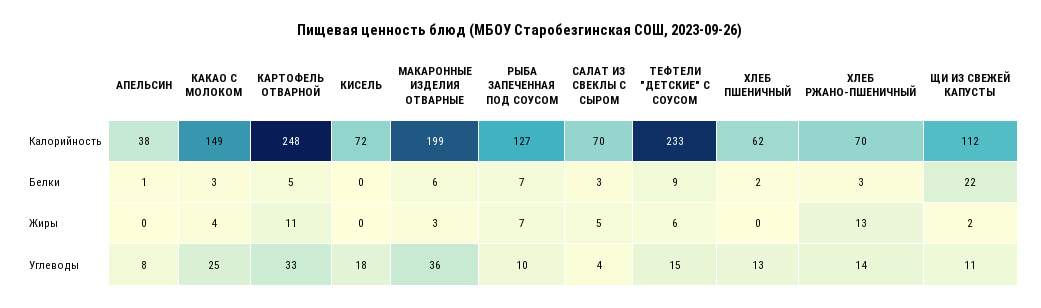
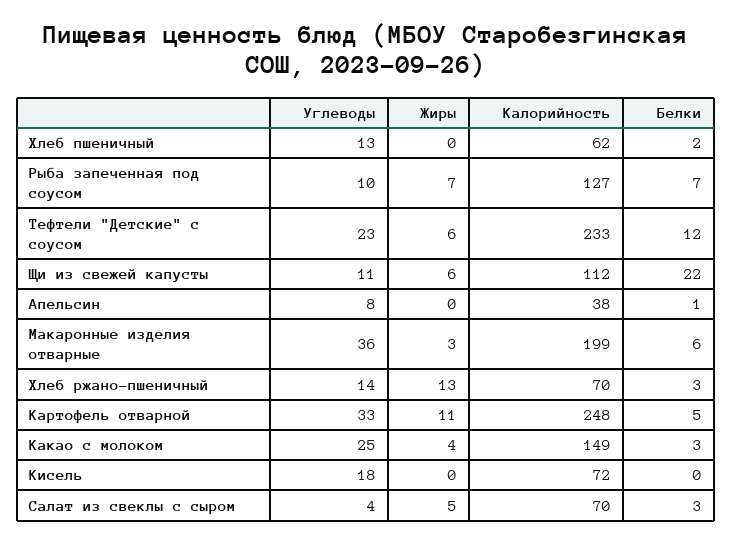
  {
    "АПЕЛЬСИН": {
      "Калорийность": 38,
      "Белки": 1,
      "Жиры": 0,
      "Углеводы": 8
    },
    "КАКАО С МОЛОКОМ": {
      "Калорийность": 149,
      "Белки": 3,
      "Жиры": 4,
      "Углеводы": 25
    },
    "КАРТОФЕЛЬ ОТВАРНОЙ": {
      "Калорийность": 248,
      "Белки": 5,
      "Жиры": 11,
      "Углеводы": 33
    },
    "КИСЕЛЬ": {
      "Калорийность": 72,
      "Белки": 0,
      "Жиры": 0,
      "Углеводы": 18
    },
    "МАКАРОННЫЕ ИЗДЕЛИЯ ОТВАРНЫЕ": {
      "Калорийность": 199,
      "Белки": 6,
      "Жиры": 3,
      "Углеводы": 36
    },
    "РЫБА ЗАПЕЧЕННАЯ ПОД СОУСОМ": {
      "Калорийность": 127,
      "Белки": 7,
      "Жиры": 7,
      "Углеводы": 10
    },
    "САЛАТ ИЗ СВЕКЛЫ С СЫРОМ": {
      "Калорийность": 70,
      "Белки": 3,
      "Жиры": 5,
      "Углеводы": 4
    },
    "ТЕФТЕЛИ \"ДЕТСКИЕ\" С СОУСОМ": {
      "Калорийность": 233,
-     "Белки": 9,
+     "Белки": 12,
      "Жиры": 6,
-     "Углеводы": 15
+     "Углеводы": 23
    },
    "ХЛЕБ ПШЕНИЧНЫЙ": {
      "Калорийность": 62,
      "Белки": 2,
      "Жиры": 0,
      "Углеводы": 13
    },
    "ХЛЕБ РЖАНО-ПШЕНИЧНЫЙ": {
      "Калорийность": 70,
      "Белки": 3,
      "Жиры": 13,
      "Углеводы": 14
    },
    "ЩИ ИЗ СВЕЖЕЙ КАПУСТЫ": {
      "Калорийность": 112,
      "Белки": 22,
-     "Жиры": 2,
+     "Жиры": 6,
      "Углеводы": 11
    }
  }

